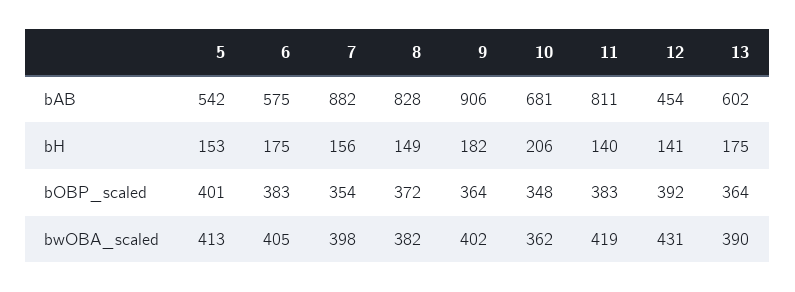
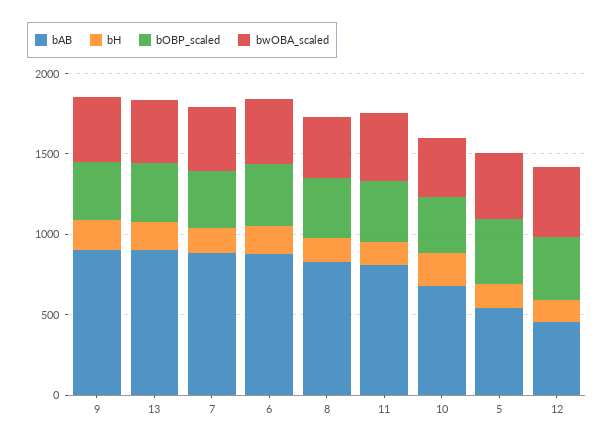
  {
    "bAB": {
      "5": 542,
-     "6": 575,
+     "6": 900,
      "7": 882,
      "8": 828,
      "9": 906,
      "10": 681,
      "11": 811,
      "12": 454,
-     "13": 602
+     "13": 900
    },
    "bH": {
      "5": 153,
      "6": 175,
      "7": 156,
      "8": 149,
      "9": 182,
      "10": 206,
      "11": 140,
      "12": 141,
      "13": 175
    },
    "bOBP_scaled": {
      "5": 401,
      "6": 383,
      "7": 354,
      "8": 372,
      "9": 364,
      "10": 348,
      "11": 383,
      "12": 392,
      "13": 364
    },
    "bwOBA_scaled": {
      "5": 413,
      "6": 405,
      "7": 398,
      "8": 382,
      "9": 402,
      "10": 362,
      "11": 419,
      "12": 431,
      "13": 390
    }
  }

